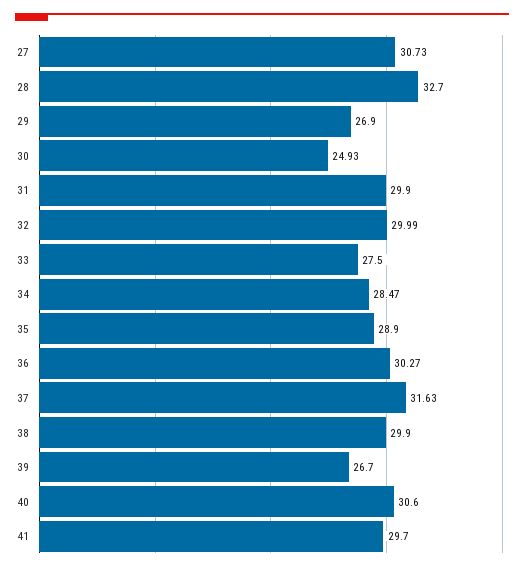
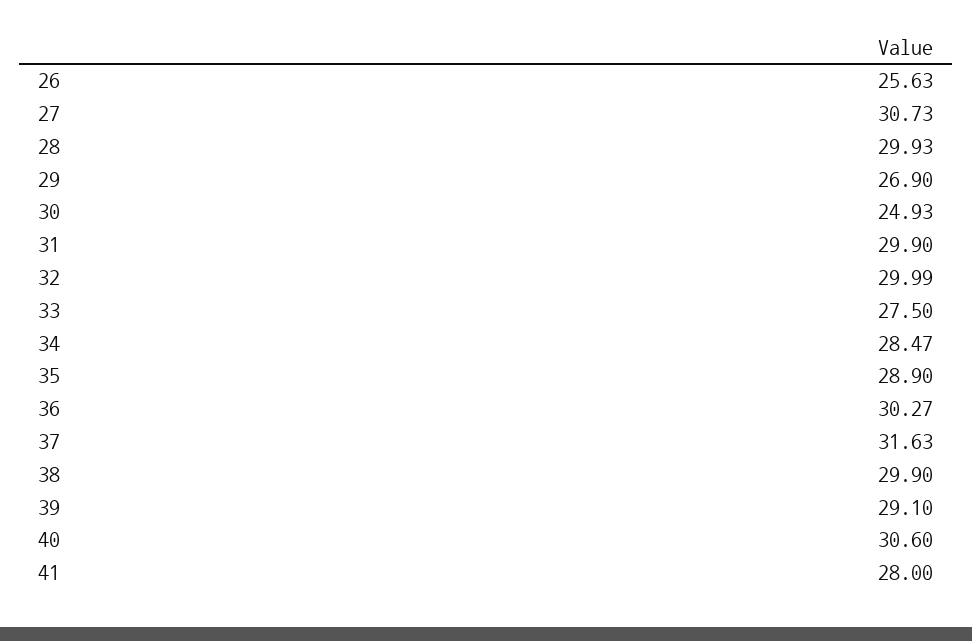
  {
    "27": 30.73,
-   "28": 32.7,
+   "28": 29.93,
    "29": 26.9,
    "30": 24.93,
    "31": 29.9,
    "32": 29.99,
    "33": 27.5,
    "34": 28.47,
    "35": 28.9,
    "36": 30.27,
    "37": 31.63,
    "38": 29.9,
-   "39": 26.7,
+   "39": 29.1,
    "40": 30.6,
-   "41": 29.7
+   "41": 28,
+   "26": 25.63
  }

